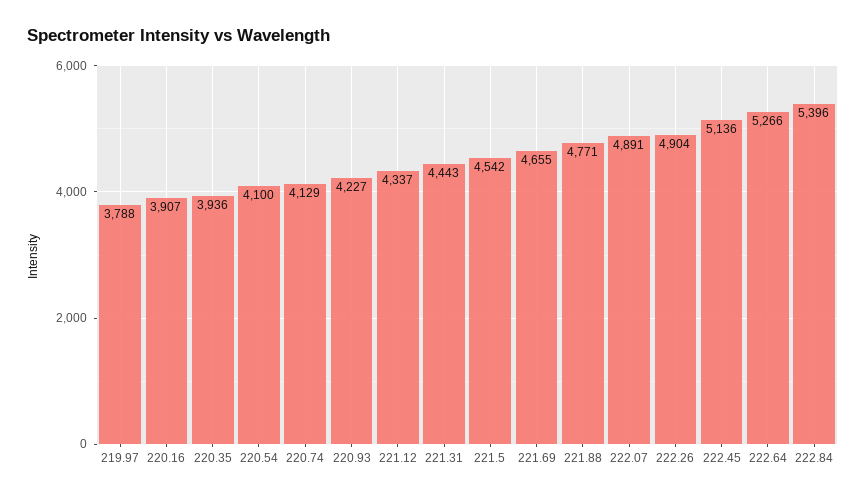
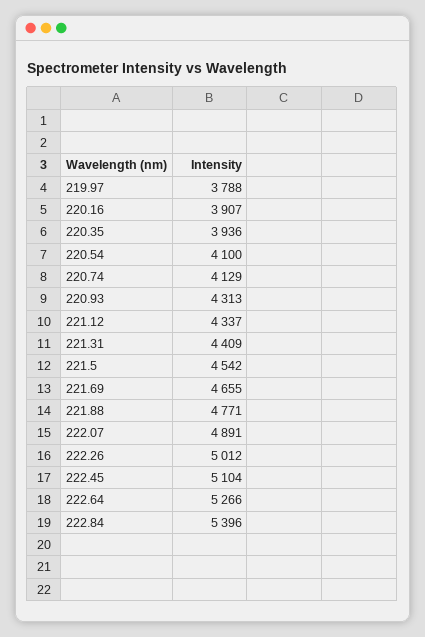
  {
    "219.97": 3788,
    "220.16": 3907,
    "220.35": 3936,
    "220.54": 4100,
    "220.74": 4129,
-   "220.93": 4227,
+   "220.93": 4313,
    "221.12": 4337,
-   "221.31": 4443,
+   "221.31": 4409,
    "221.5": 4542,
    "221.69": 4655,
    "221.88": 4771,
    "222.07": 4891,
-   "222.26": 4904,
+   "222.26": 5012,
-   "222.45": 5136,
+   "222.45": 5104,
    "222.64": 5266,
    "222.84": 5396
  }

